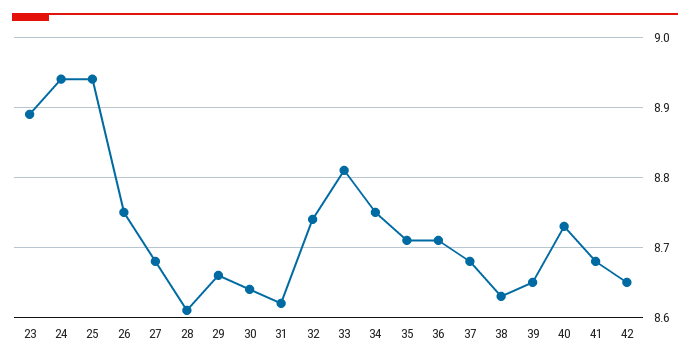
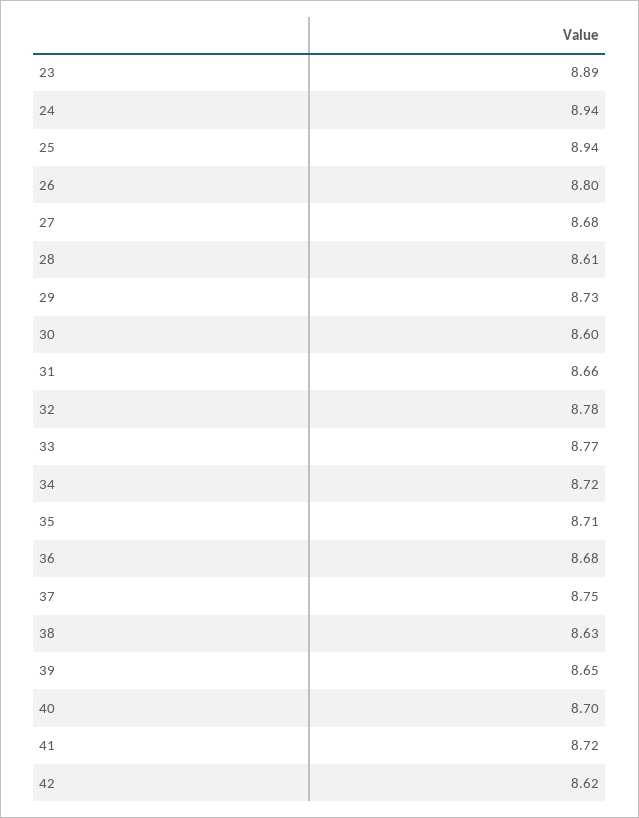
  {
    "23": 8.89,
    "24": 8.94,
    "25": 8.94,
-   "26": 8.75,
+   "26": 8.8,
    "27": 8.68,
    "28": 8.61,
-   "29": 8.66,
+   "29": 8.73,
-   "30": 8.64,
+   "30": 8.6,
-   "31": 8.62,
+   "31": 8.66,
-   "32": 8.74,
+   "32": 8.78,
-   "33": 8.81,
+   "33": 8.77,
-   "34": 8.75,
+   "34": 8.72,
    "35": 8.71,
-   "36": 8.71,
+   "36": 8.68,
-   "37": 8.68,
+   "37": 8.75,
    "38": 8.63,
    "39": 8.65,
-   "40": 8.73,
+   "40": 8.7,
-   "41": 8.68,
+   "41": 8.72,
-   "42": 8.65
+   "42": 8.62
  }

